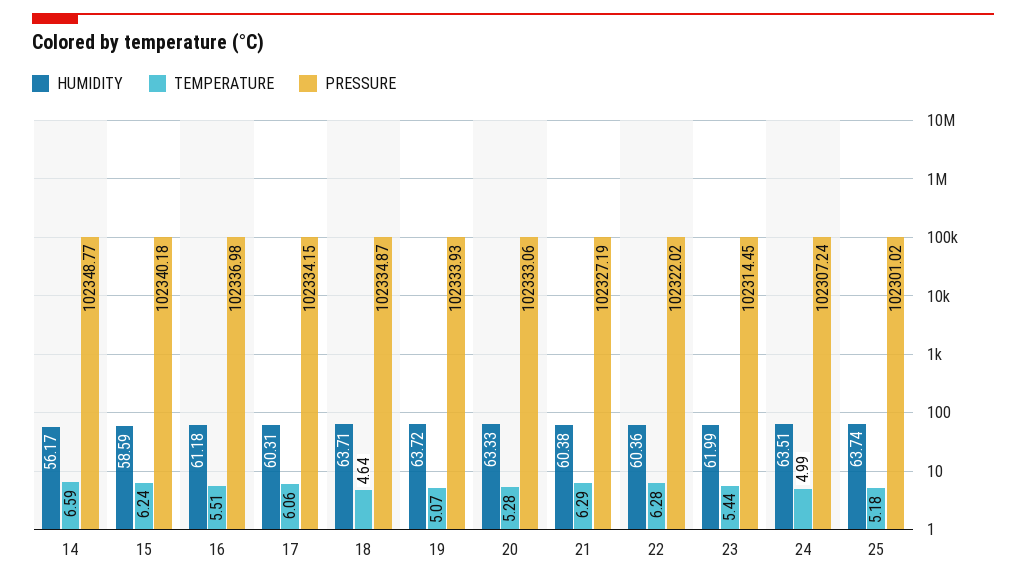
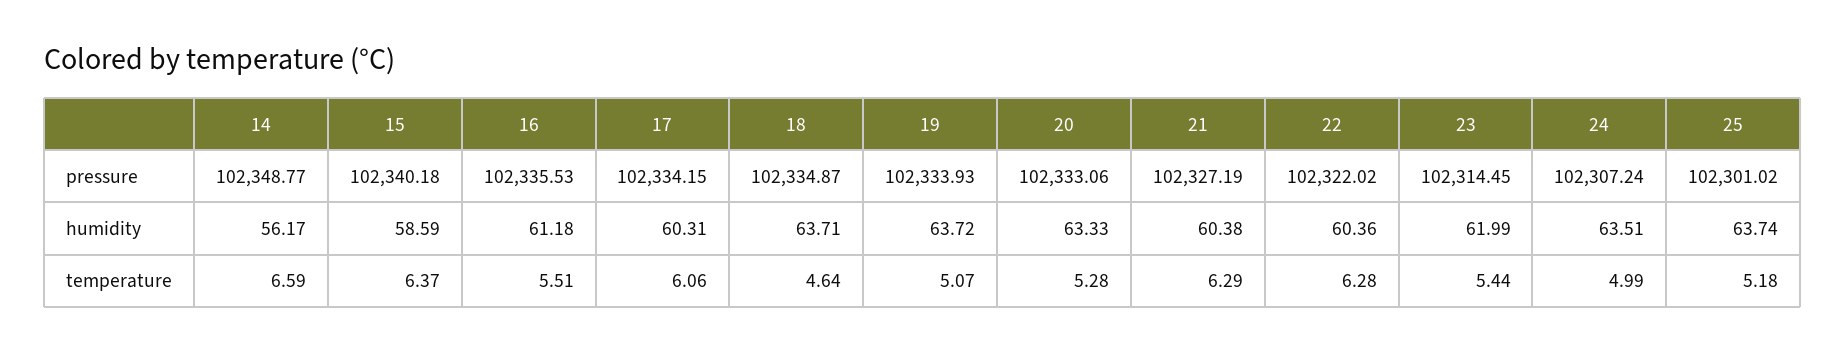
  {
    "HUMIDITY": {
      "14": 56.17,
      "15": 58.59,
      "16": 61.18,
      "17": 60.31,
      "18": 63.71,
      "19": 63.72,
      "20": 63.33,
      "21": 60.38,
      "22": 60.36,
      "23": 61.99,
      "24": 63.51,
      "25": 63.74
    },
    "TEMPERATURE": {
      "14": 6.59,
-     "15": 6.24,
+     "15": 6.37,
      "16": 5.51,
      "17": 6.06,
      "18": 4.64,
      "19": 5.07,
      "20": 5.28,
      "21": 6.29,
      "22": 6.28,
      "23": 5.44,
      "24": 4.99,
      "25": 5.18
    },
    "PRESSURE": {
      "14": 102348.77,
      "15": 102340.18,
-     "16": 102336.98,
+     "16": 102335.53,
      "17": 102334.15,
      "18": 102334.87,
      "19": 102333.93,
      "20": 102333.06,
      "21": 102327.19,
      "22": 102322.02,
      "23": 102314.45,
      "24": 102307.24,
      "25": 102301.02
    }
  }

